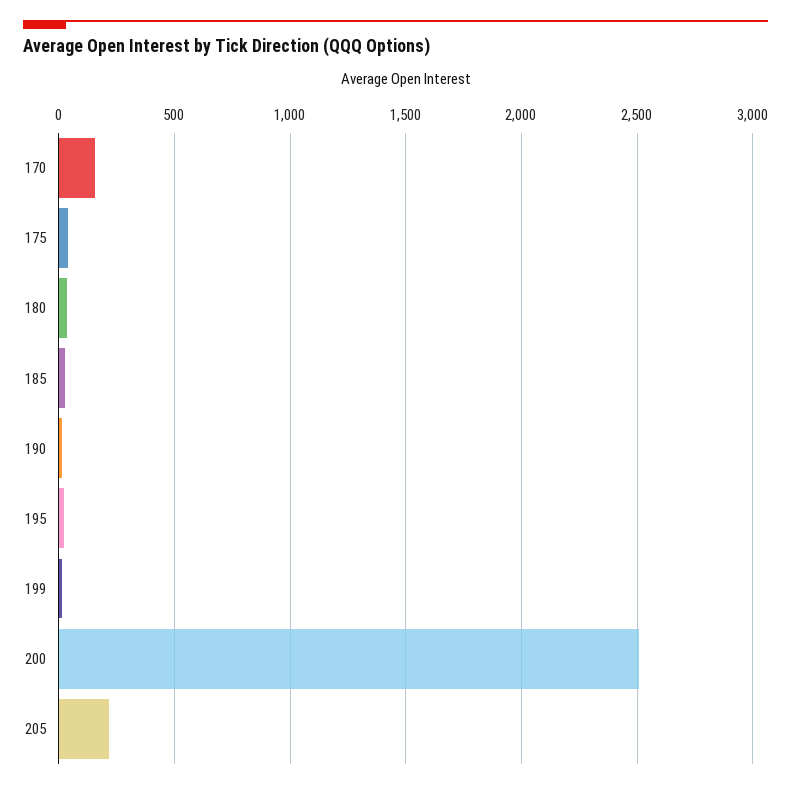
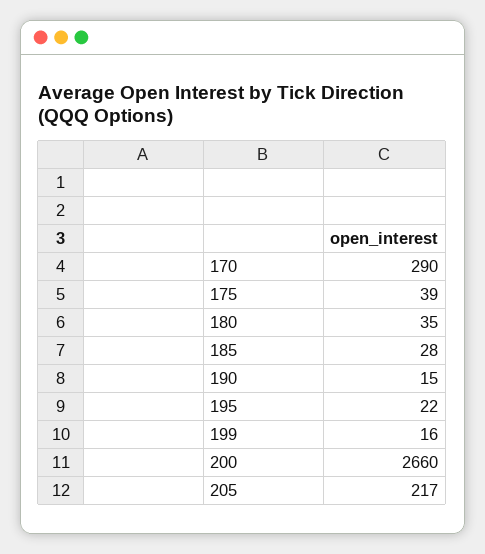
  {
-   "170": 150,
+   "170": 290,
    "175": 39,
    "180": 35,
    "185": 28,
    "190": 15,
    "195": 22,
    "199": 16,
-   "200": 2500,
+   "200": 2660,
    "205": 217
  }

